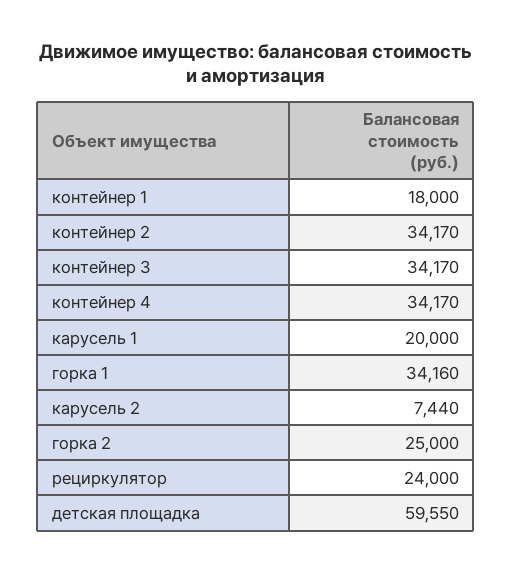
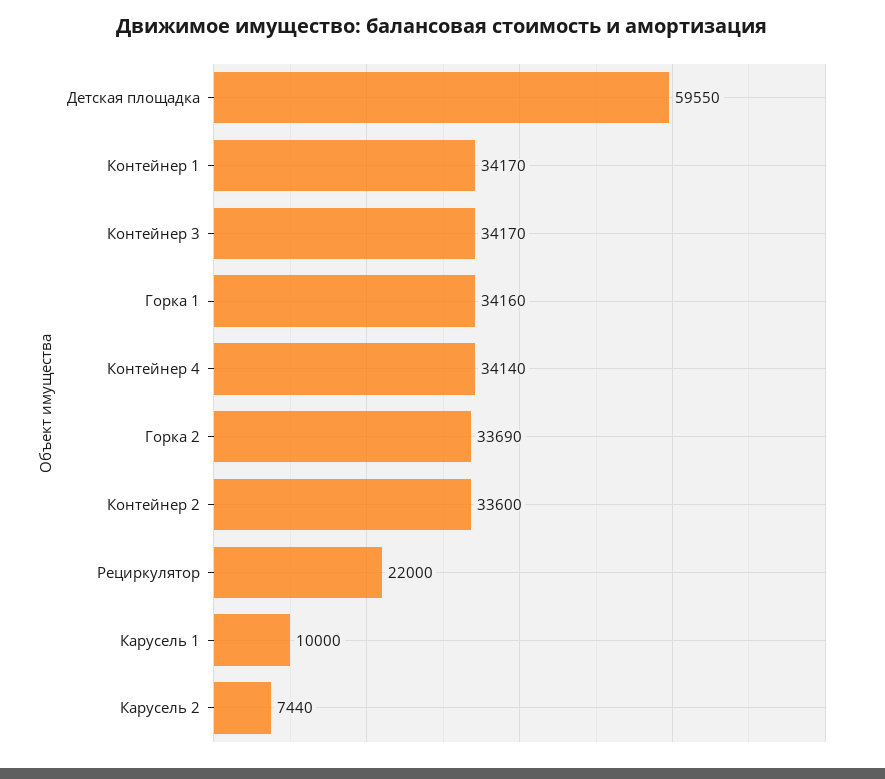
  {
-   "контейнер 1": 18000,
+   "контейнер 1": 34170,
-   "контейнер 2": 34170,
+   "контейнер 2": 33600,
    "контейнер 3": 34170,
-   "контейнер 4": 34170,
+   "контейнер 4": 34140,
-   "карусель 1": 20000,
+   "карусель 1": 10000,
    "горка 1": 34160,
    "карусель 2": 7440,
-   "горка 2": 25000,
+   "горка 2": 33690,
-   "рециркулятор": 24000,
+   "рециркулятор": 22000,
    "детская площадка": 59550
  }

